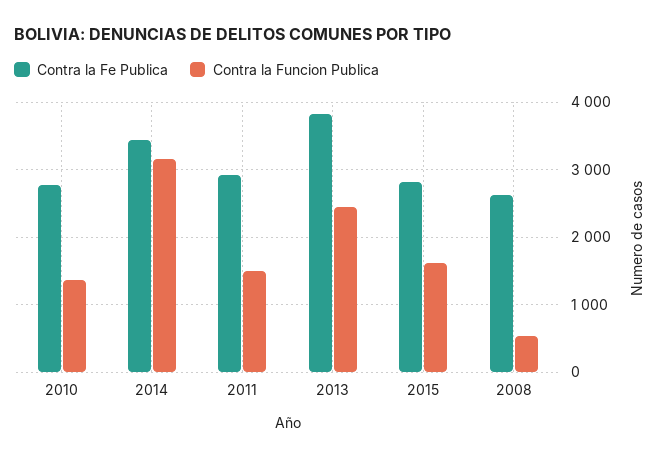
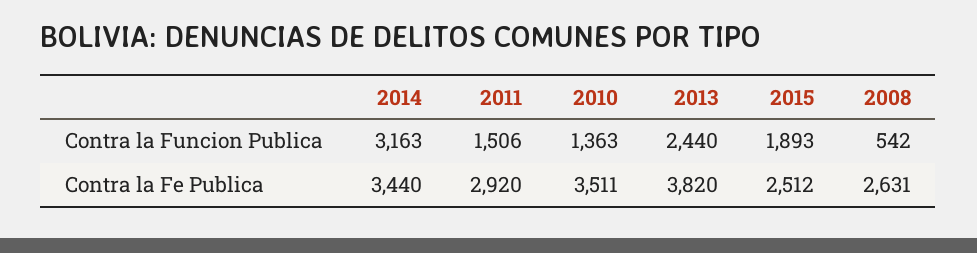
  {
    "Contra la Fe Publica": {
-     "2010": 2800,
+     "2010": 3511,
      "2014": 3440,
      "2011": 2920,
      "2013": 3820,
-     "2015": 2800,
+     "2015": 2512,
      "2008": 2631
    },
    "Contra la Funcion Publica": {
      "2010": 1363,
      "2014": 3163,
      "2011": 1506,
      "2013": 2440,
-     "2015": 1600,
+     "2015": 1893,
      "2008": 542
    }
  }

